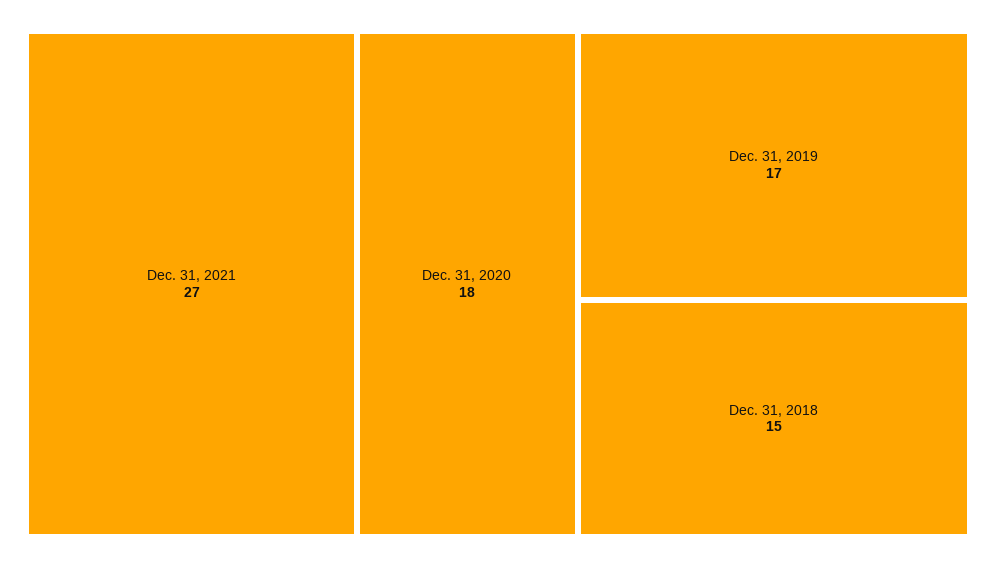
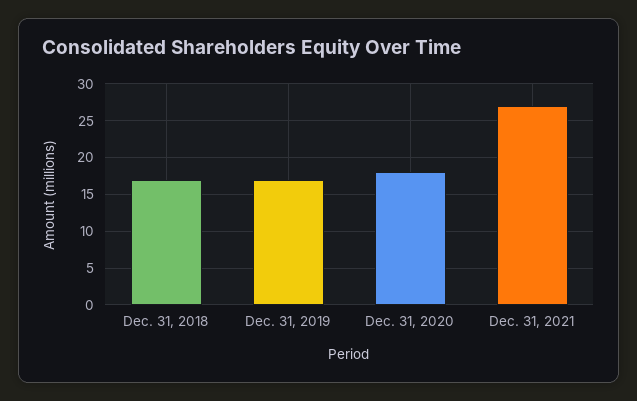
  {
    "Dec. 31, 2021": 27,
    "Dec. 31, 2020": 18,
    "Dec. 31, 2019": 17,
-   "Dec. 31, 2018": 15
+   "Dec. 31, 2018": 17
  }

